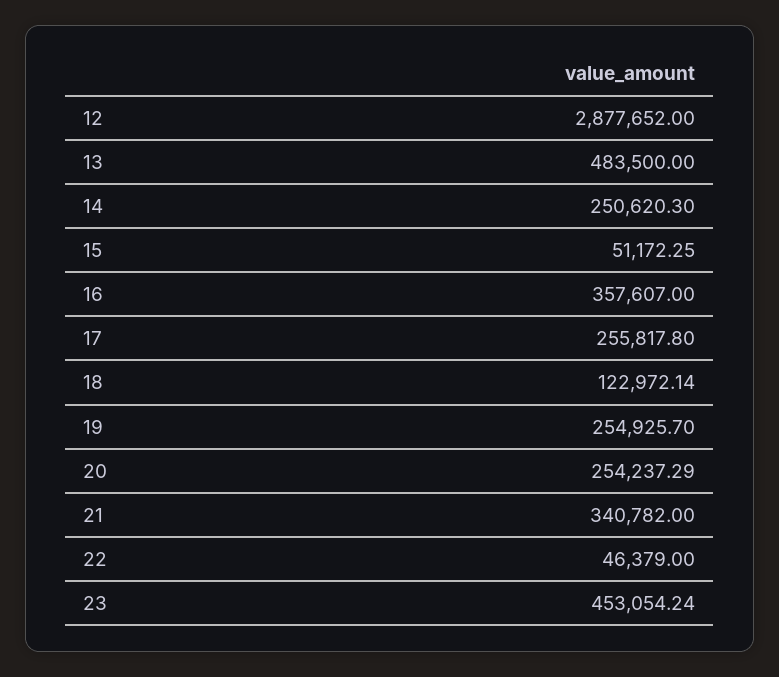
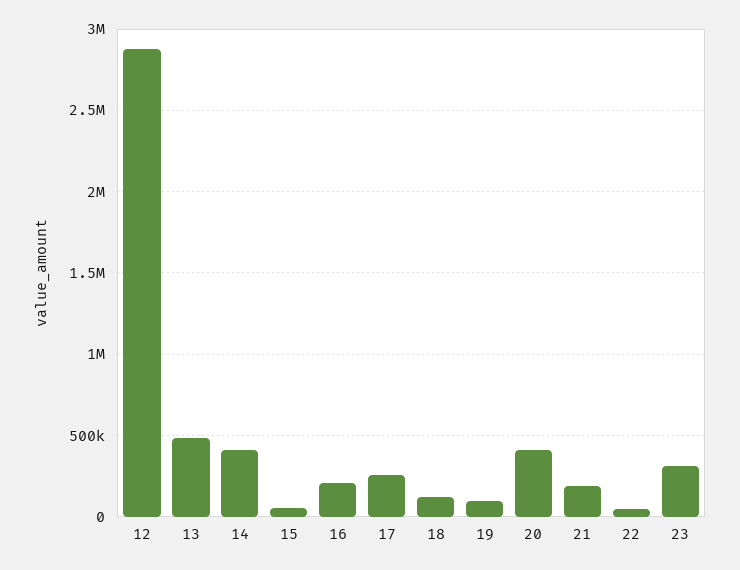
  {
    "12": 2877652,
    "13": 483500,
-   "14": 250620.3,
+   "14": 400000,
    "15": 51172.25,
-   "16": 357607,
+   "16": 200000,
    "17": 255817.8,
    "18": 122972.14,
-   "19": 254925.7,
+   "19": 100000,
-   "20": 254237.29,
+   "20": 400000,
-   "21": 340782,
+   "21": 200000,
    "22": 46379,
-   "23": 453054.24
+   "23": 300000
  }

